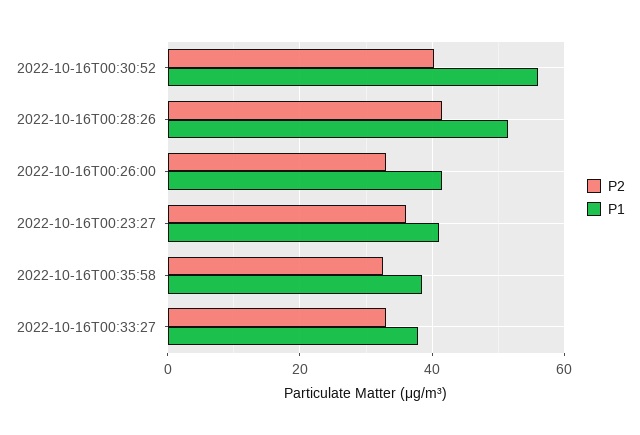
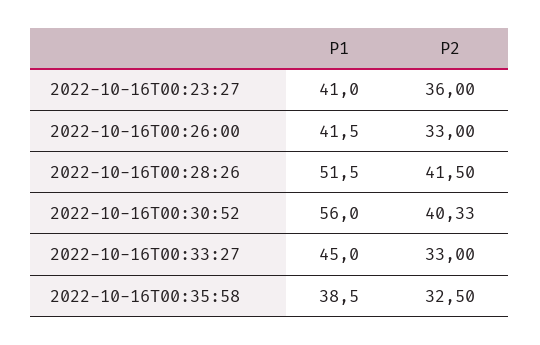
  {
    "P2": {
      "2022-10-16T00:30:52": 40.33,
      "2022-10-16T00:28:26": 41.5,
      "2022-10-16T00:26:00": 33,
      "2022-10-16T00:23:27": 36,
      "2022-10-16T00:35:58": 32.5,
      "2022-10-16T00:33:27": 33
    },
    "P1": {
      "2022-10-16T00:30:52": 56,
      "2022-10-16T00:28:26": 51.5,
      "2022-10-16T00:26:00": 41.5,
      "2022-10-16T00:23:27": 41,
      "2022-10-16T00:35:58": 38.5,
-     "2022-10-16T00:33:27": 38
+     "2022-10-16T00:33:27": 45
    }
  }

